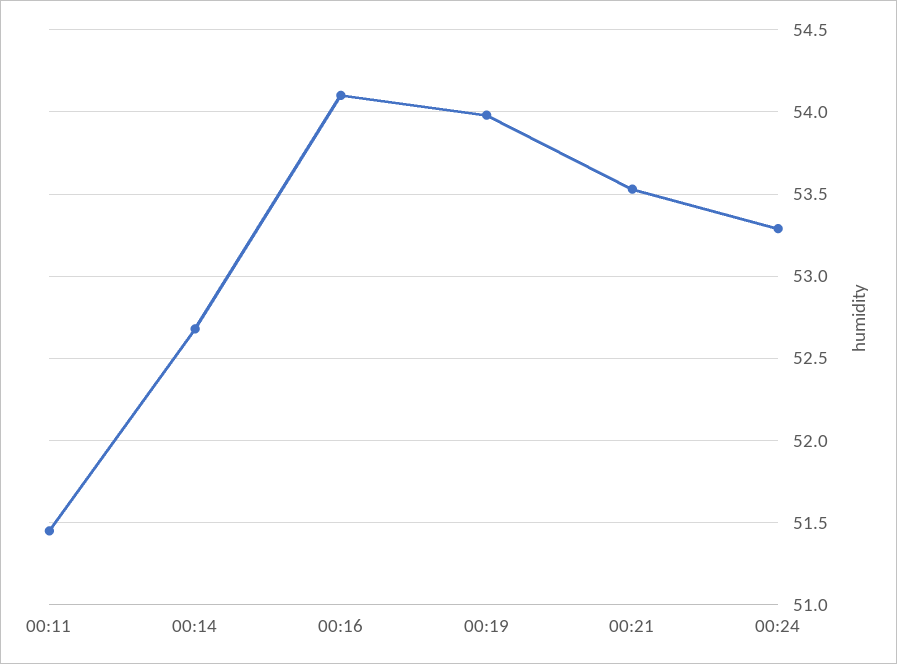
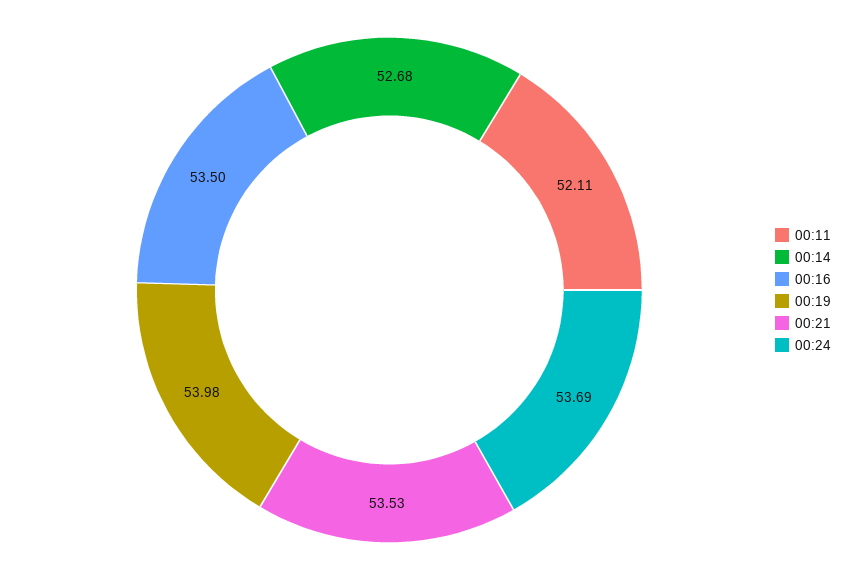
  {
-   "00:11": 51.45,
+   "00:11": 52.11,
    "00:14": 52.68,
-   "00:16": 54.1,
+   "00:16": 53.5,
    "00:19": 53.98,
    "00:21": 53.53,
-   "00:24": 53.3
+   "00:24": 53.69
  }

